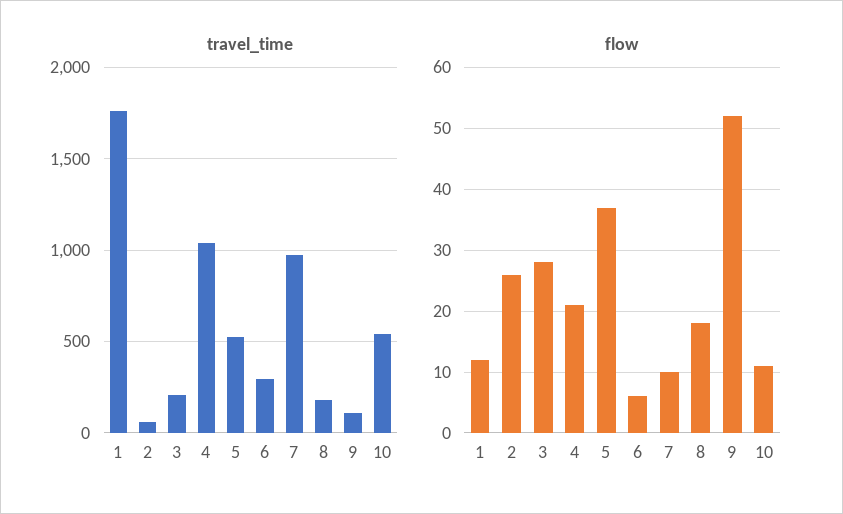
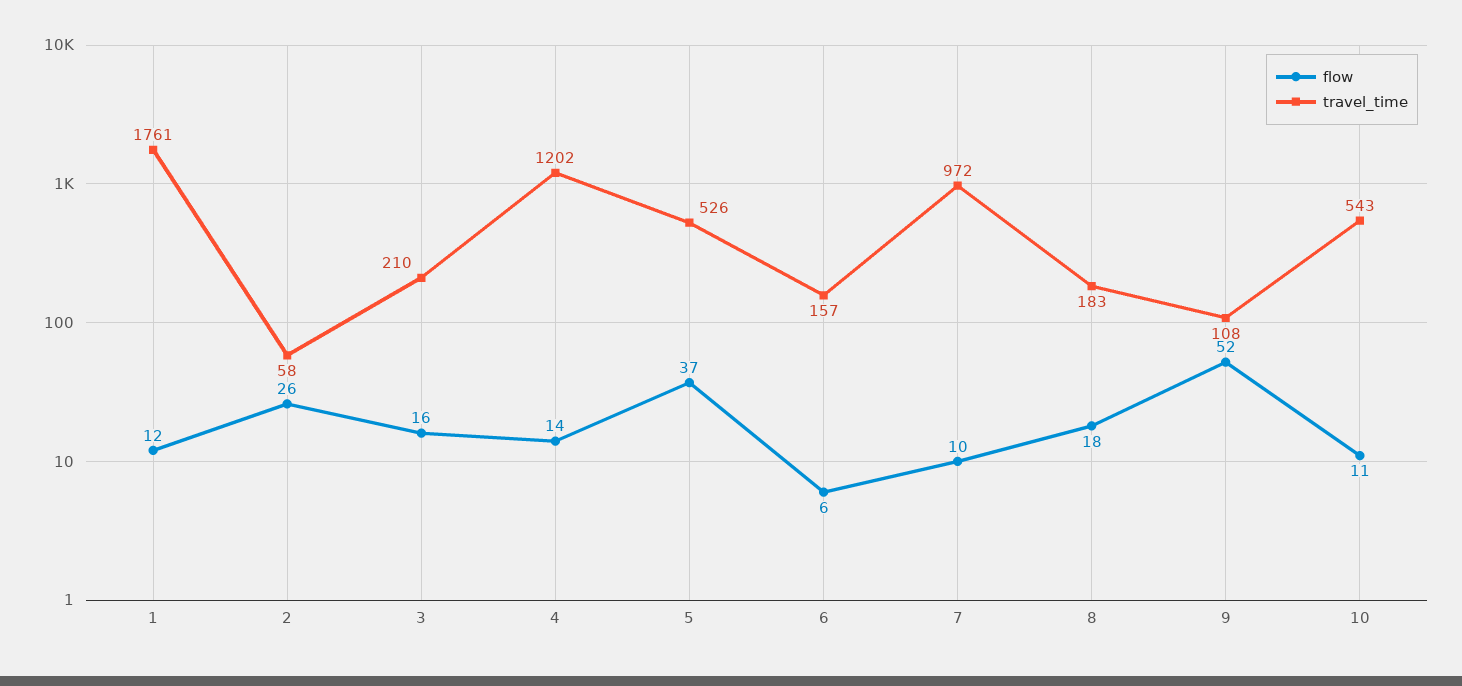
  {
    "travel_time": {
      "1": 1761,
      "2": 58,
      "3": 210,
-     "4": 1050,
+     "4": 1202,
      "5": 526,
-     "6": 300,
+     "6": 157,
      "7": 972,
      "8": 183,
      "9": 108,
      "10": 543
    },
    "flow": {
      "1": 12,
      "2": 26,
-     "3": 28,
+     "3": 16,
-     "4": 21,
+     "4": 14,
      "5": 37,
      "6": 6,
      "7": 10,
      "8": 18,
      "9": 52,
      "10": 11
    }
  }

